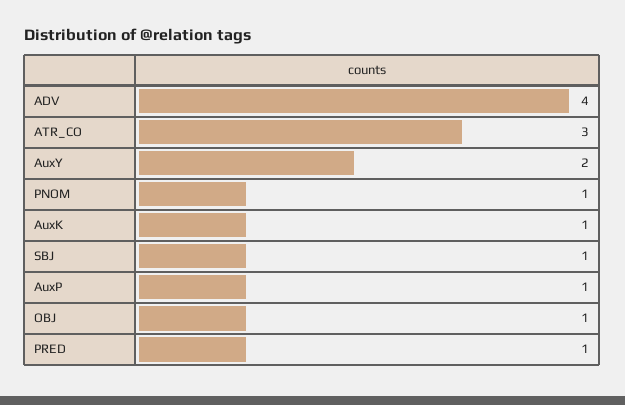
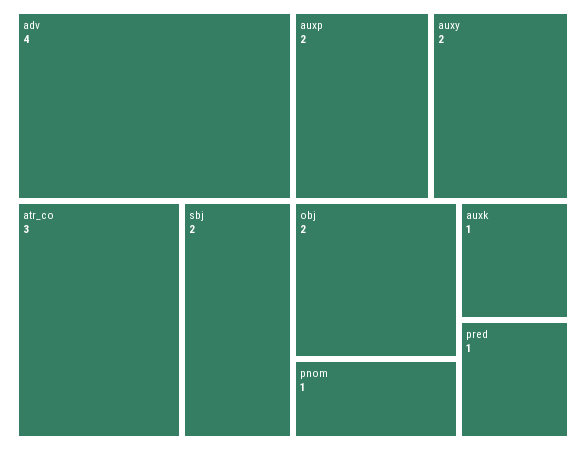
  {
    "ADV": 4,
    "ATR_CO": 3,
    "AuxY": 2,
    "PNOM": 1,
    "AuxK": 1,
-   "SBJ": 1,
+   "SBJ": 2,
-   "AuxP": 1,
+   "AuxP": 2,
-   "OBJ": 1,
+   "OBJ": 2,
    "PRED": 1
  }

